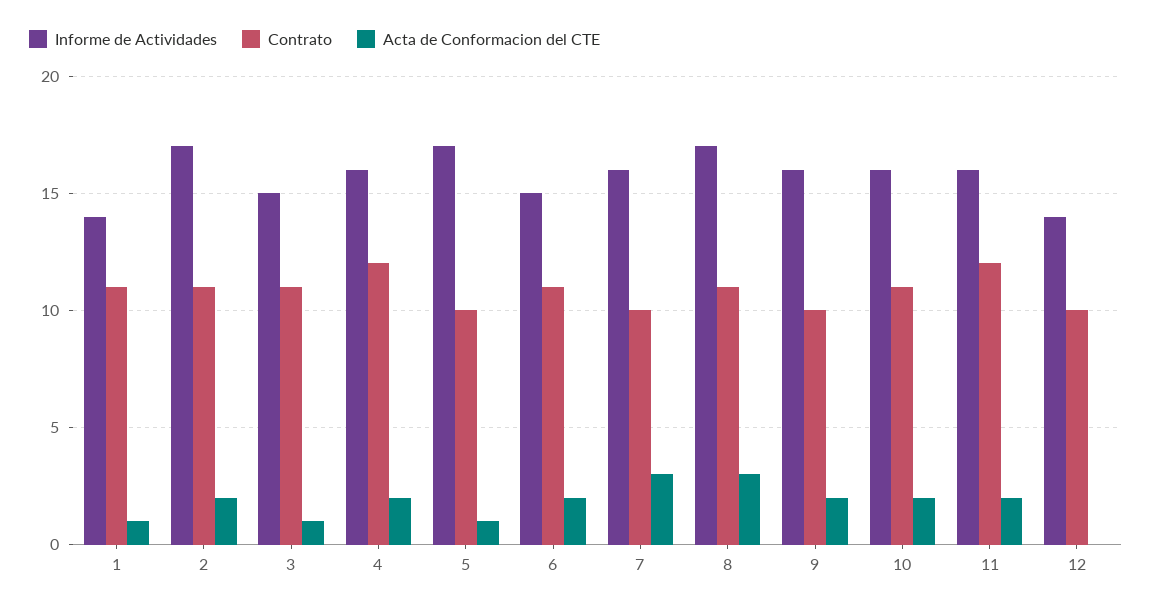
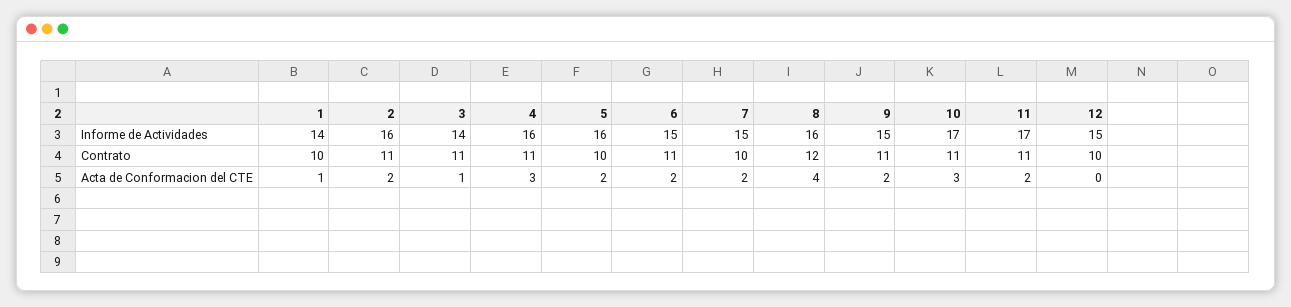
  {
    "Informe de Actividades": {
      "1": 14,
-     "2": 17,
+     "2": 16,
-     "3": 15,
+     "3": 14,
      "4": 16,
-     "5": 17,
+     "5": 16,
      "6": 15,
-     "7": 16,
+     "7": 15,
-     "8": 17,
+     "8": 16,
-     "9": 16,
+     "9": 15,
-     "10": 16,
+     "10": 17,
-     "11": 16,
+     "11": 17,
-     "12": 14
+     "12": 15
    },
    "Contrato": {
-     "1": 11,
+     "1": 10,
      "2": 11,
      "3": 11,
-     "4": 12,
+     "4": 11,
      "5": 10,
      "6": 11,
      "7": 10,
-     "8": 11,
+     "8": 12,
-     "9": 10,
+     "9": 11,
      "10": 11,
-     "11": 12,
+     "11": 11,
      "12": 10
    },
    "Acta de Conformacion del CTE": {
      "1": 1,
      "2": 2,
      "3": 1,
-     "4": 2,
+     "4": 3,
-     "5": 1,
+     "5": 2,
      "6": 2,
-     "7": 3,
+     "7": 2,
-     "8": 3,
+     "8": 4,
      "9": 2,
-     "10": 2,
+     "10": 3,
      "11": 2,
      "12": 0
    }
  }

